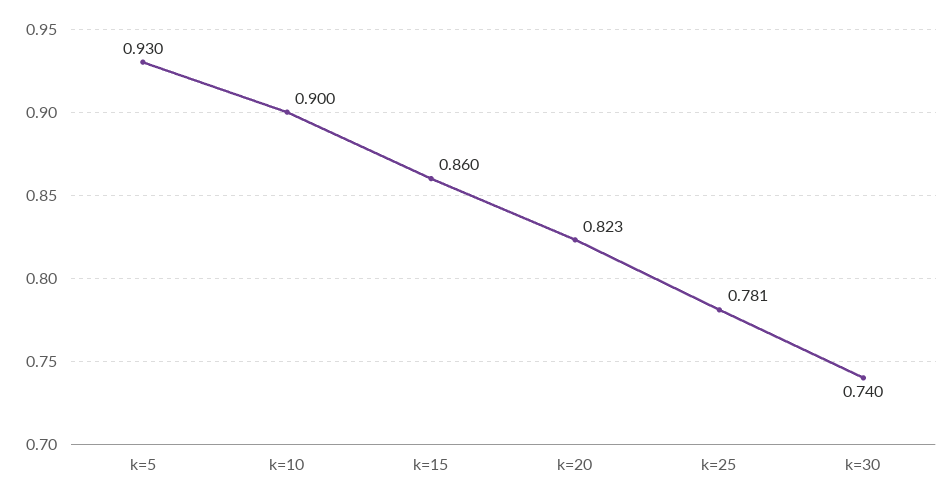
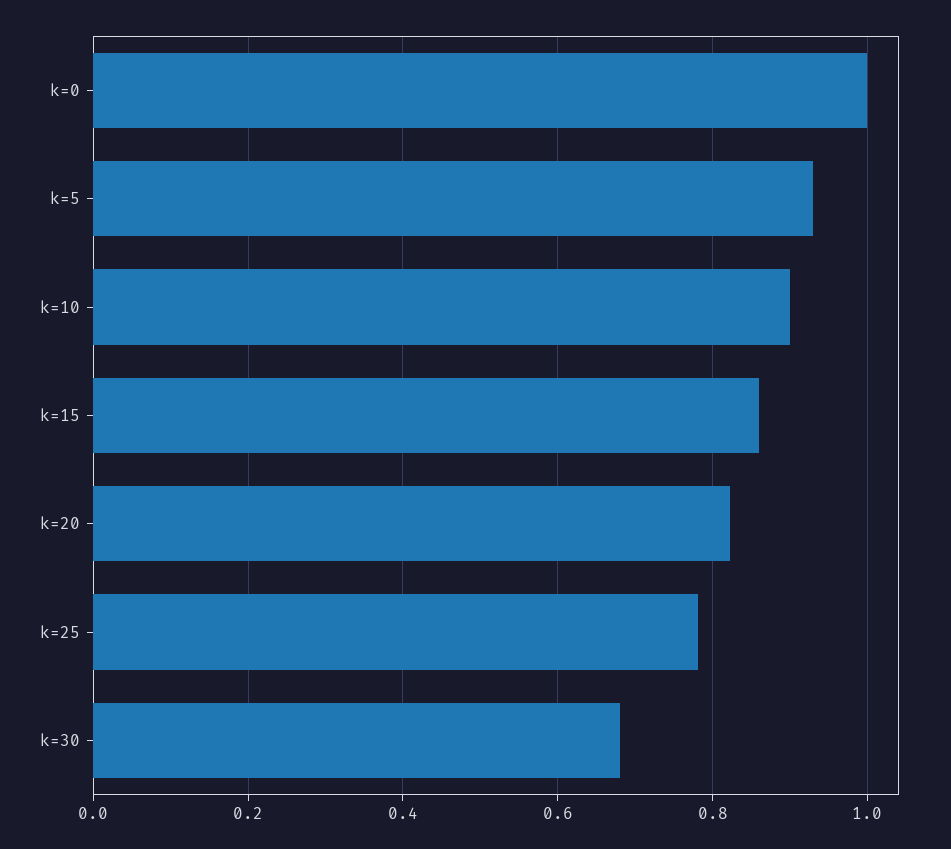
  {
    "k=5": 0.93,
    "k=10": 0.9,
    "k=15": 0.86,
    "k=20": 0.823,
    "k=25": 0.781,
-   "k=30": 0.74
+   "k=30": 0.68,
+   "k=0": 1
  }

